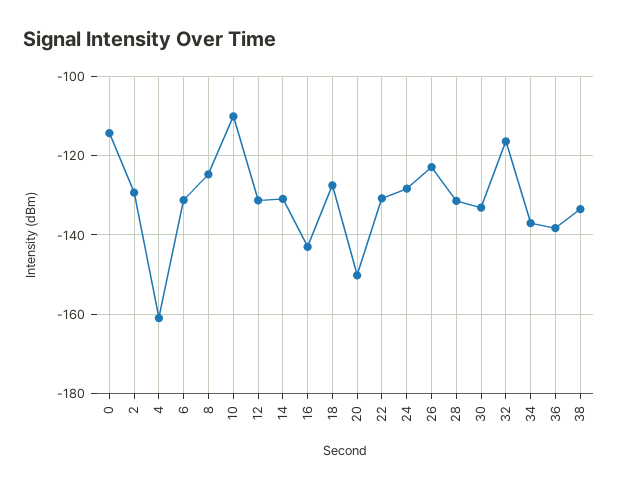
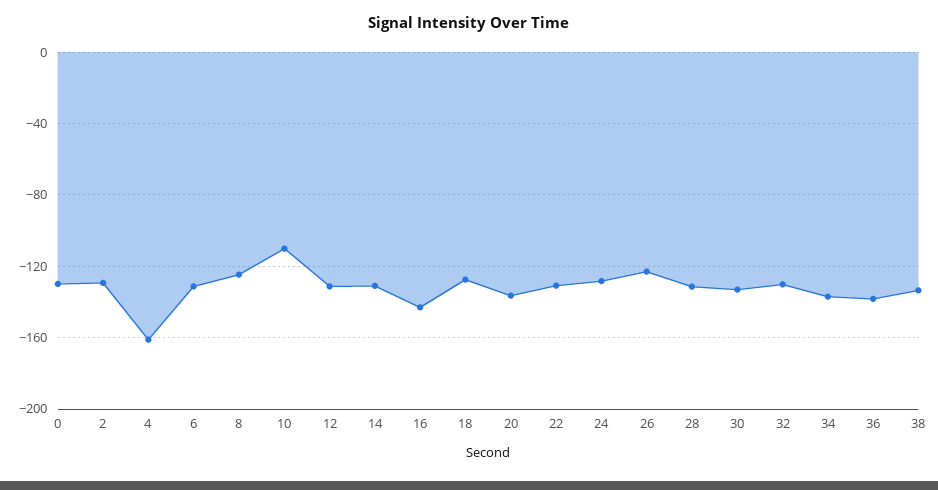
  {
-   "0": -114,
+   "0": -130,
    "2": -130,
    "4": -162,
    "6": -132,
    "8": -124,
    "10": -110,
    "12": -132,
    "14": -130,
    "16": -144,
    "18": -128,
-   "20": -150,
+   "20": -135,
    "22": -130,
    "24": -128,
    "26": -122,
    "28": -132,
    "30": -134,
-   "32": -116,
+   "32": -130,
    "34": -138,
    "36": -138,
    "38": -134
  }

